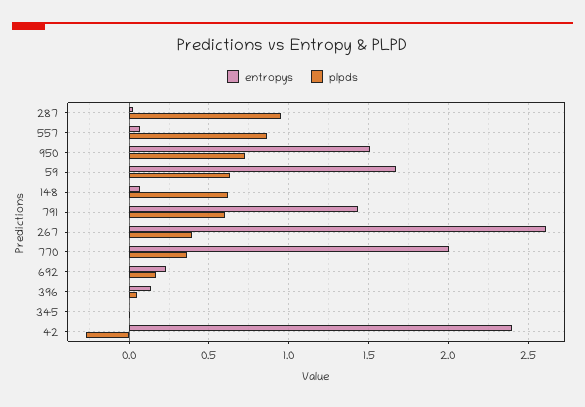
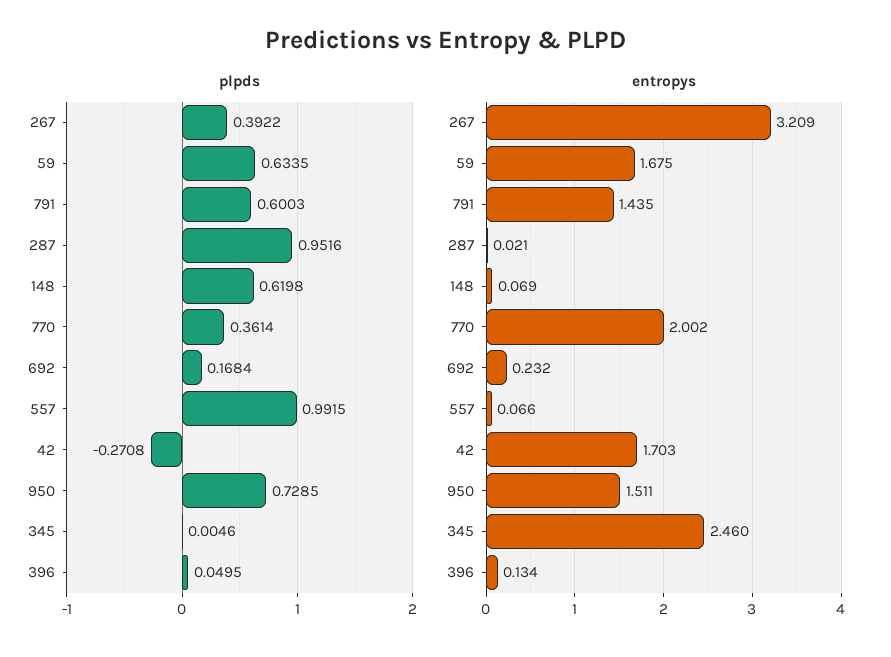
  {
    "entropys": {
      "287": 0.021,
      "557": 0.066,
      "950": 1.511,
      "59": 1.675,
      "148": 0.069,
      "791": 1.435,
-     "267": 2.6,
+     "267": 3.209,
      "770": 2.002,
      "692": 0.232,
      "396": 0.134,
-     "345": 0,
+     "345": 2.46,
-     "42": 2.4
+     "42": 1.703
    },
    "plpds": {
      "287": 0.9516,
-     "557": 0.85,
+     "557": 0.9915,
      "950": 0.7285,
      "59": 0.6335,
      "148": 0.6198,
      "791": 0.6003,
      "267": 0.3922,
      "770": 0.3614,
      "692": 0.1684,
      "396": 0.0495,
      "345": 0.0046,
      "42": -0.2708
    }
  }

